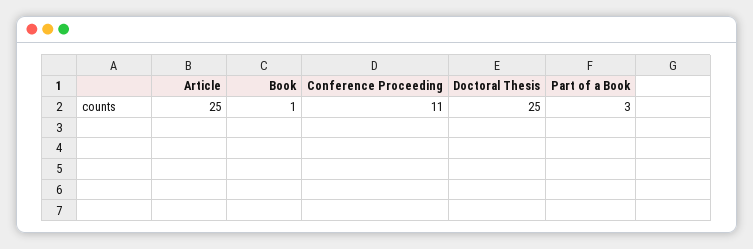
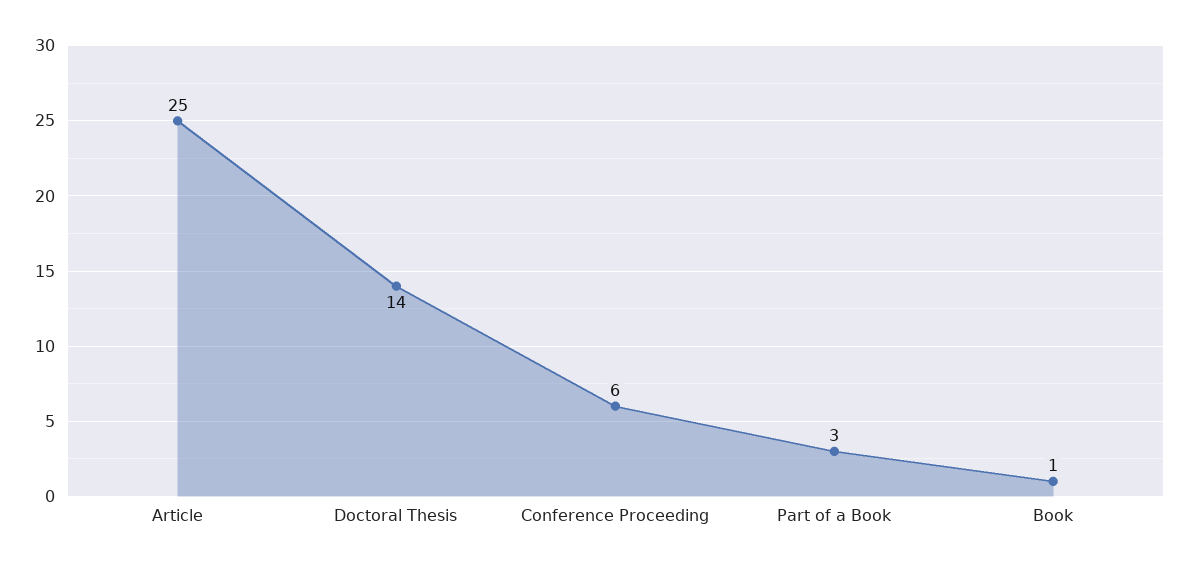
  {
    "Article": 25,
    "Book": 1,
-   "Conference Proceeding": 11,
+   "Conference Proceeding": 6,
-   "Doctoral Thesis": 25,
+   "Doctoral Thesis": 14,
    "Part of a Book": 3
  }

